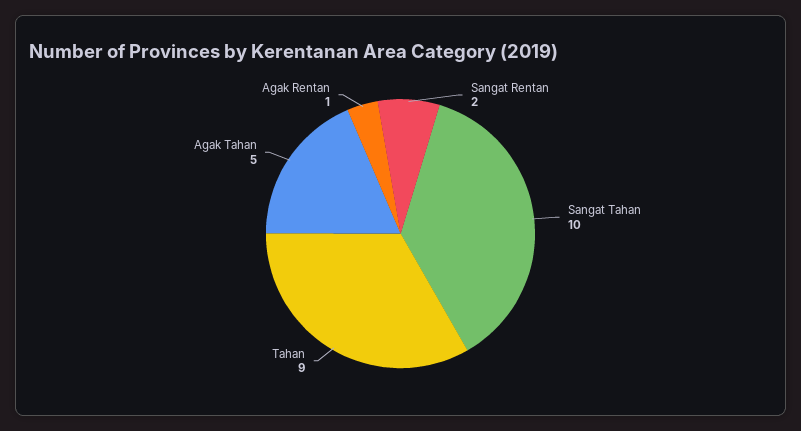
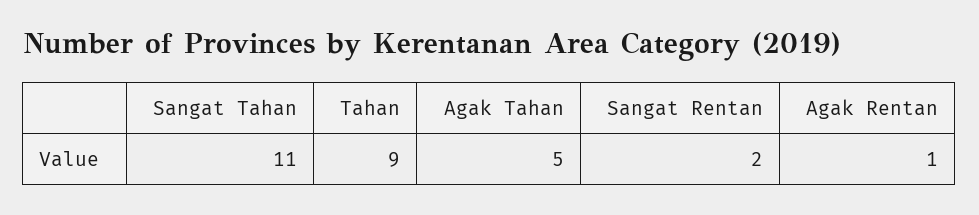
  {
    "Sangat Rentan": 2,
-   "Sangat Tahan": 10,
+   "Sangat Tahan": 11,
    "Tahan": 9,
    "Agak Tahan": 5,
    "Agak Rentan": 1
  }

